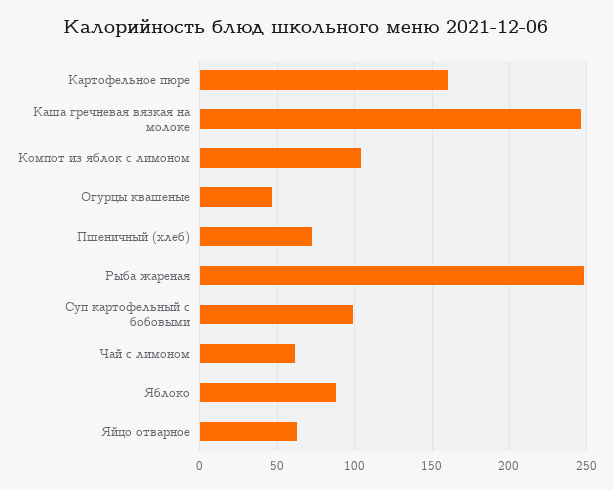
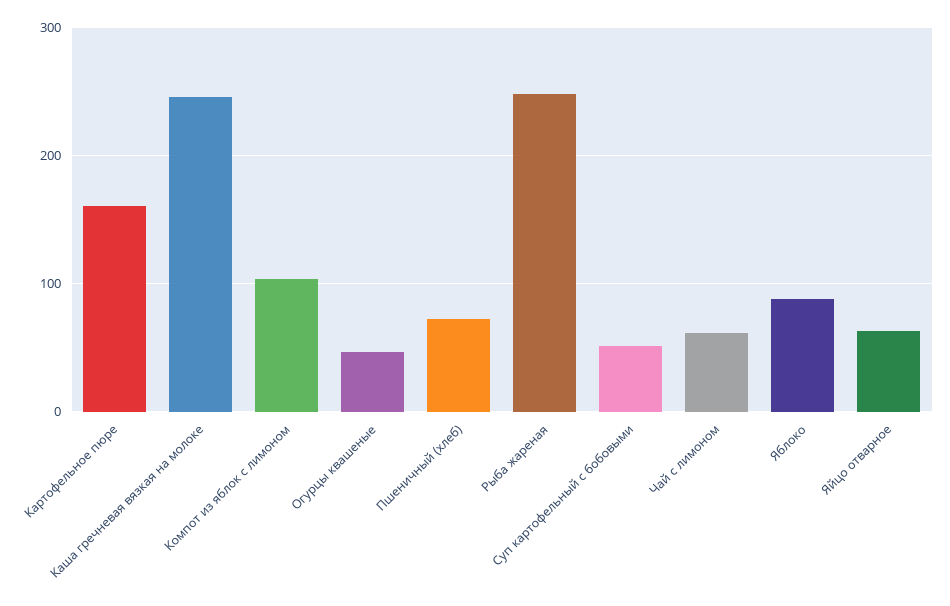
  {
    "Картофельное пюре": 160,
    "Каша гречневая вязкая на молоке": 245,
    "Компот из яблок с лимоном": 105,
    "Огурцы квашеные": 45,
    "Пшеничный (хлеб)": 75,
    "Рыба жареная": 250,
-   "Суп картофельный с бобовыми": 100,
+   "Суп картофельный с бобовыми": 50,
    "Чай с лимоном": 60,
    "Яблоко": 90,
    "Яйцо отварное": 65
  }

